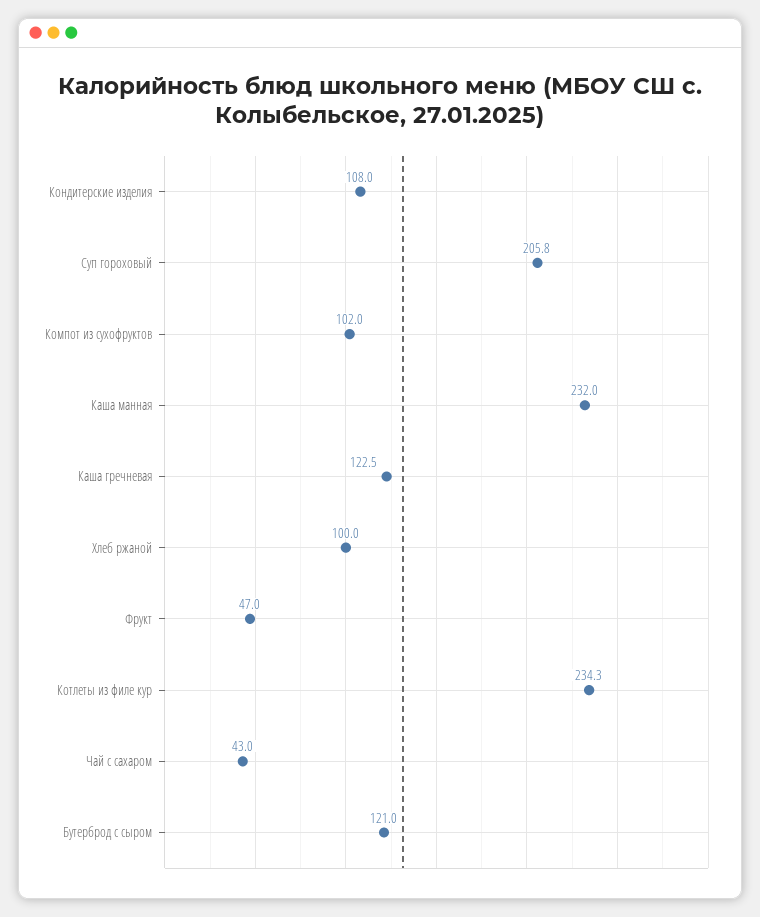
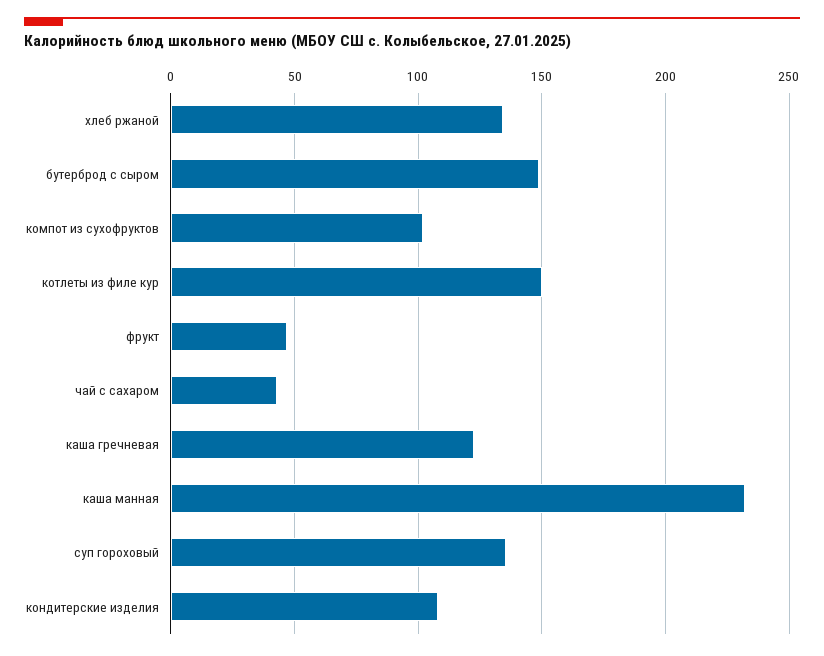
  {
    "Кондитерские изделия": 108,
-   "Суп гороховый": 205.8,
+   "Суп гороховый": 135,
    "Компот из сухофруктов": 102,
    "Каша манная": 232,
    "Каша гречневая": 122.5,
-   "Хлеб ржаной": 100,
+   "Хлеб ржаной": 135,
    "Фрукт": 47,
-   "Котлеты из филе кур": 234.3,
+   "Котлеты из филе кур": 150,
    "Чай с сахаром": 43,
-   "Бутерброд с сыром": 121
+   "Бутерброд с сыром": 150
  }

